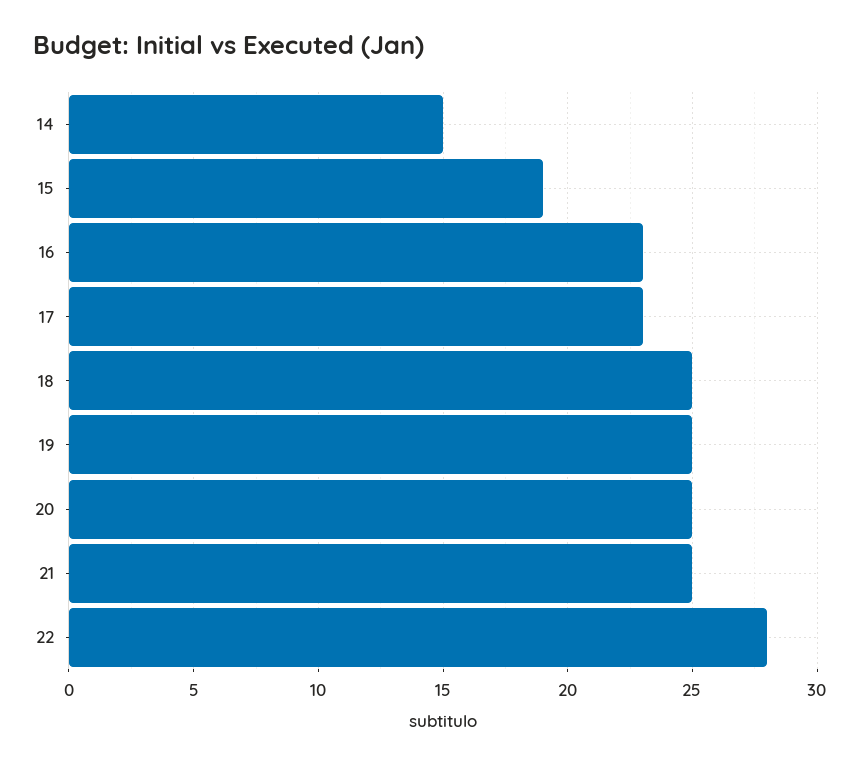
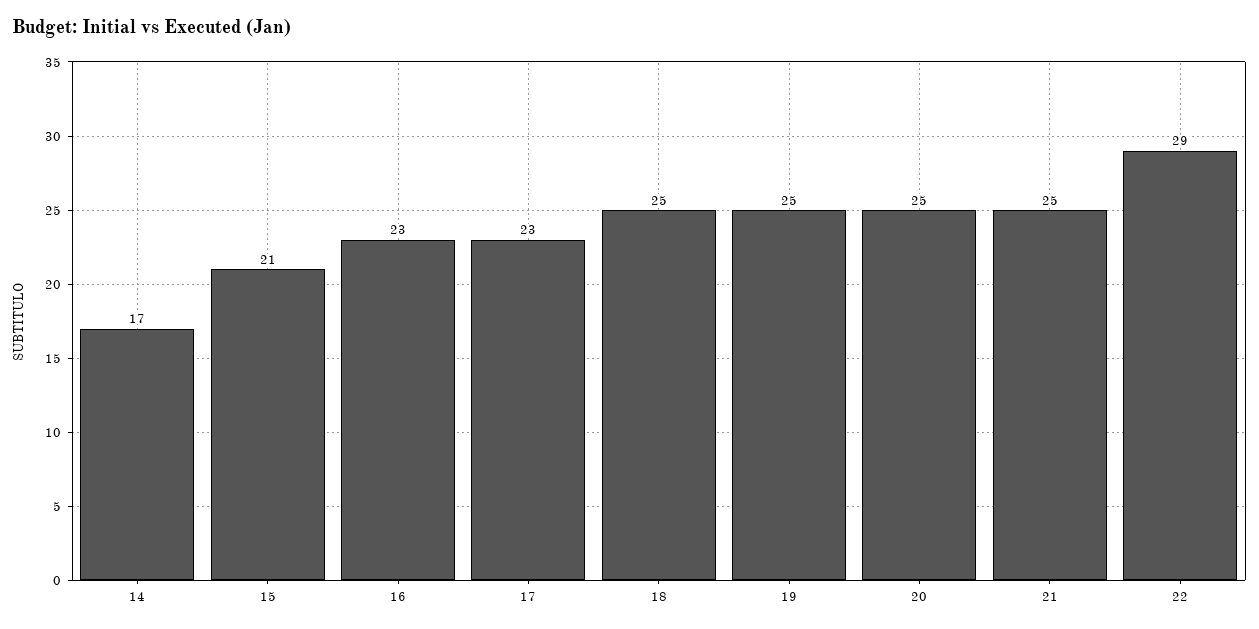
  {
-   "14": 15,
+   "14": 17,
-   "15": 19,
+   "15": 21,
    "16": 23,
    "17": 23,
    "18": 25,
    "19": 25,
    "20": 25,
    "21": 25,
-   "22": 28
+   "22": 29
  }

